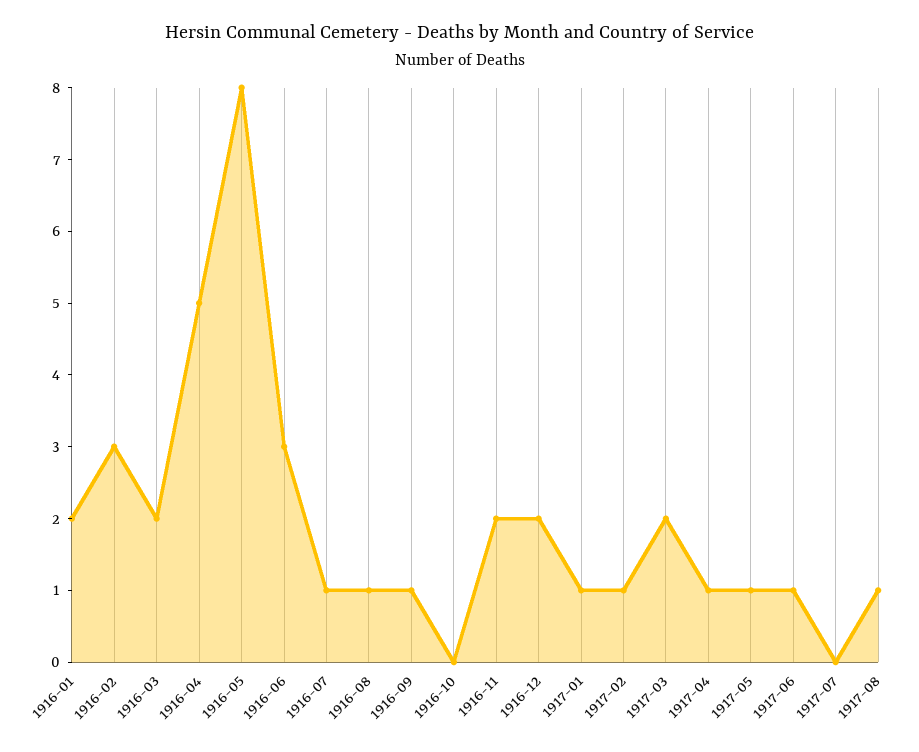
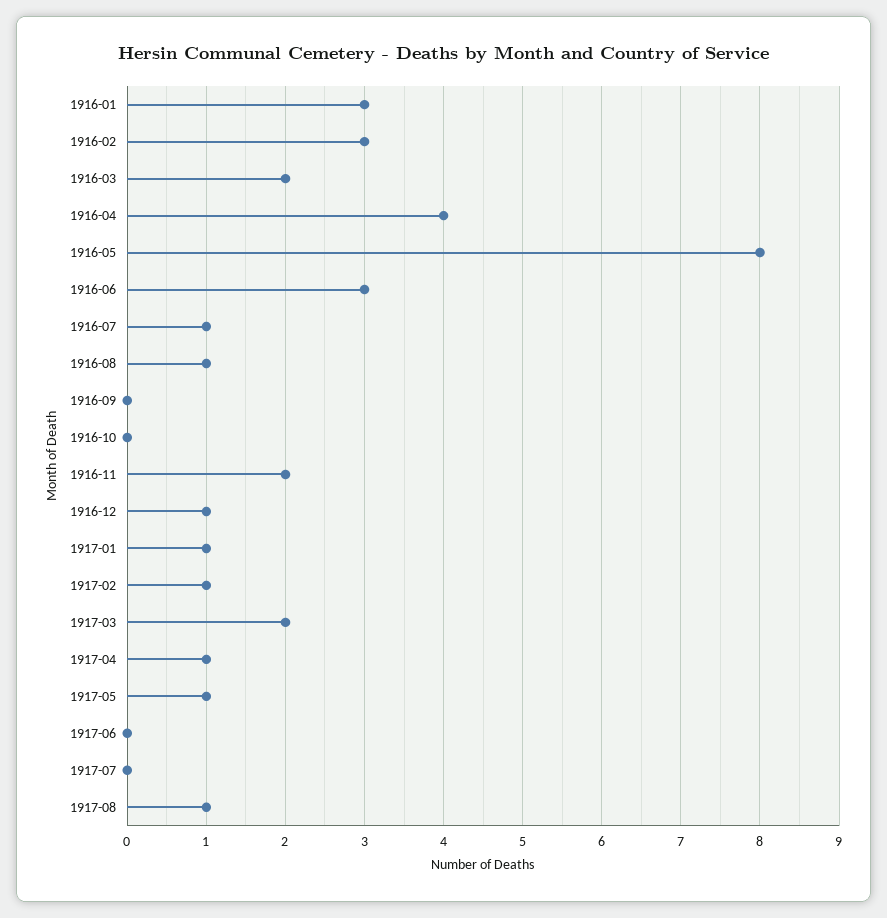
  {
-   "1916-01": 2,
+   "1916-01": 3,
    "1916-02": 3,
    "1916-03": 2,
-   "1916-04": 5,
+   "1916-04": 4,
    "1916-05": 8,
    "1916-06": 3,
    "1916-07": 1,
    "1916-08": 1,
-   "1916-09": 1,
+   "1916-09": 0,
    "1916-10": 0,
    "1916-11": 2,
-   "1916-12": 2,
+   "1916-12": 1,
    "1917-01": 1,
    "1917-02": 1,
    "1917-03": 2,
    "1917-04": 1,
    "1917-05": 1,
-   "1917-06": 1,
+   "1917-06": 0,
    "1917-07": 0,
    "1917-08": 1
  }

